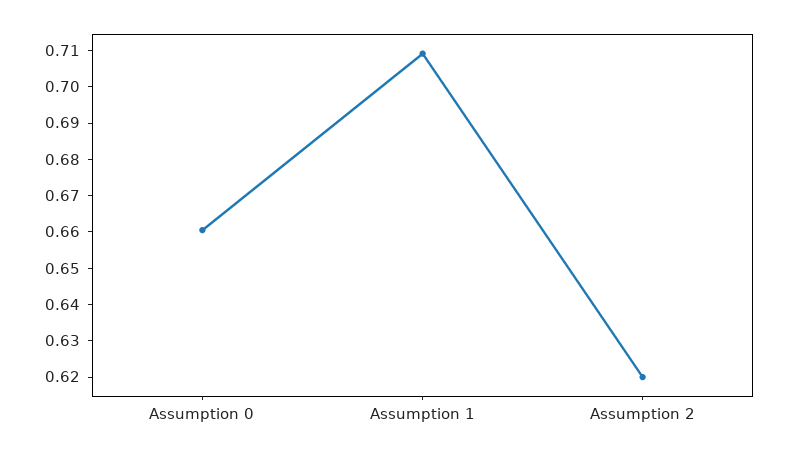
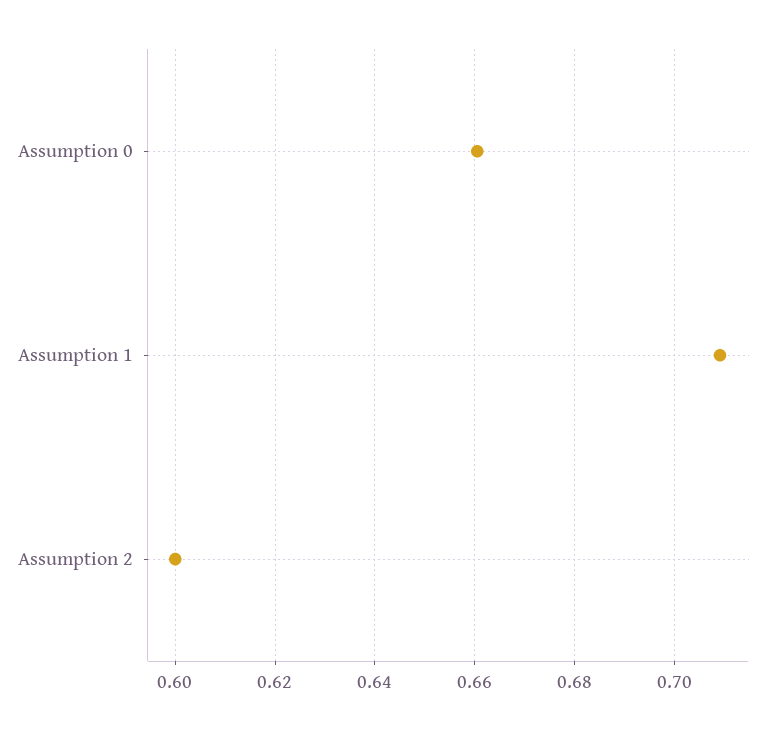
  {
    "Assumption 0": 0.66,
    "Assumption 1": 0.71,
-   "Assumption 2": 0.62
+   "Assumption 2": 0.6
  }

